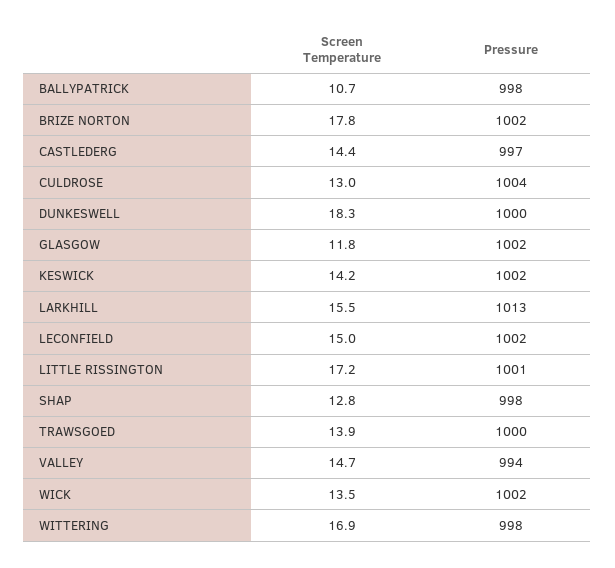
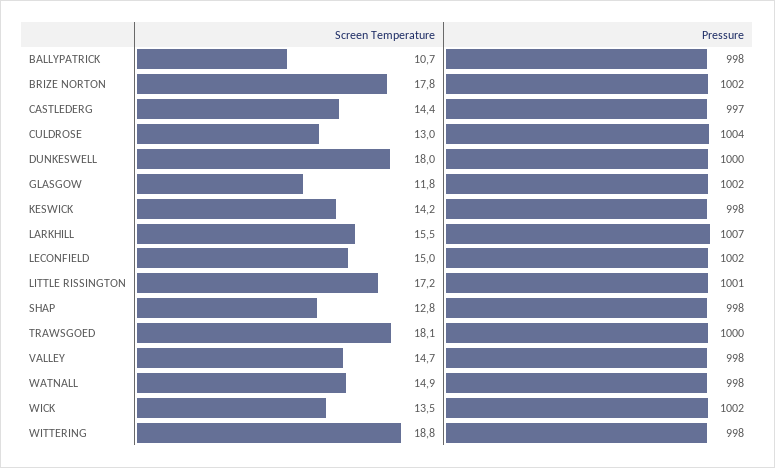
  {
    "Screen Temperature": {
      "BALLYPATRICK": 10.7,
      "BRIZE NORTON": 17.8,
      "CASTLEDERG": 14.4,
      "CULDROSE": 13,
-     "DUNKESWELL": 18.3,
+     "DUNKESWELL": 18,
      "GLASGOW": 11.8,
      "KESWICK": 14.2,
      "LARKHILL": 15.5,
      "LECONFIELD": 15,
      "LITTLE RISSINGTON": 17.2,
      "SHAP": 12.8,
-     "TRAWSGOED": 13.9,
+     "TRAWSGOED": 18.1,
      "VALLEY": 14.7,
      "WICK": 13.5,
-     "WITTERING": 16.9
+     "WITTERING": 18.8,
+     "WATNALL": 14.9
    },
    "Pressure": {
      "BALLYPATRICK": 998,
      "BRIZE NORTON": 1002,
      "CASTLEDERG": 997,
      "CULDROSE": 1004,
      "DUNKESWELL": 1000,
      "GLASGOW": 1002,
-     "KESWICK": 1002,
+     "KESWICK": 998,
-     "LARKHILL": 1013,
+     "LARKHILL": 1007,
      "LECONFIELD": 1002,
      "LITTLE RISSINGTON": 1001,
      "SHAP": 998,
      "TRAWSGOED": 1000,
-     "VALLEY": 994,
+     "VALLEY": 998,
      "WICK": 1002,
-     "WITTERING": 998
+     "WITTERING": 998,
+     "WATNALL": 998
    }
  }

